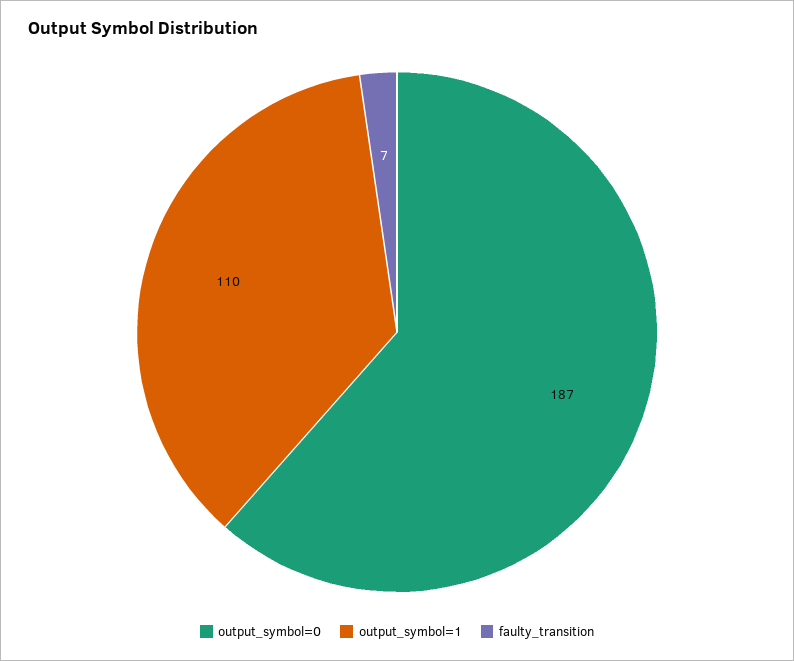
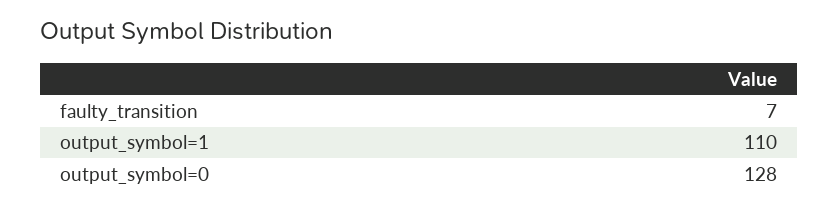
  {
-   "output_symbol=0": 187,
+   "output_symbol=0": 128,
    "output_symbol=1": 110,
    "faulty_transition": 7
  }

